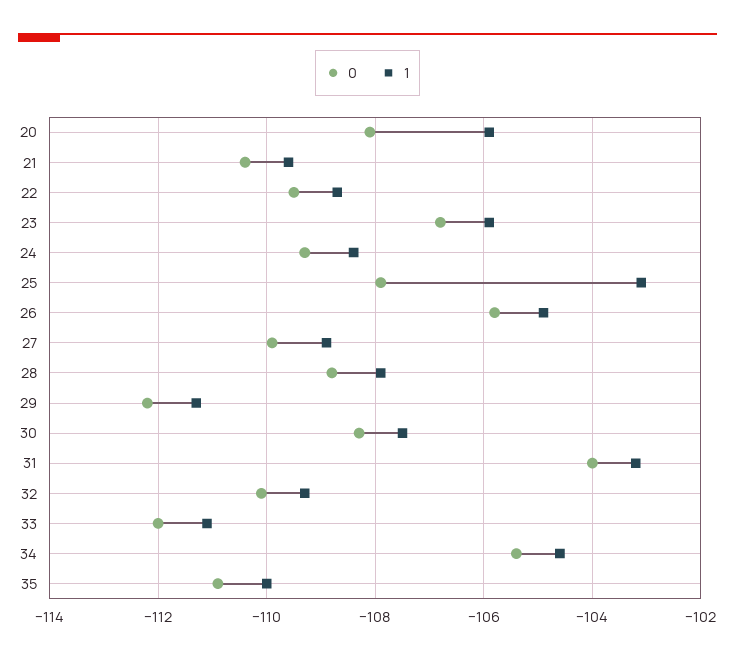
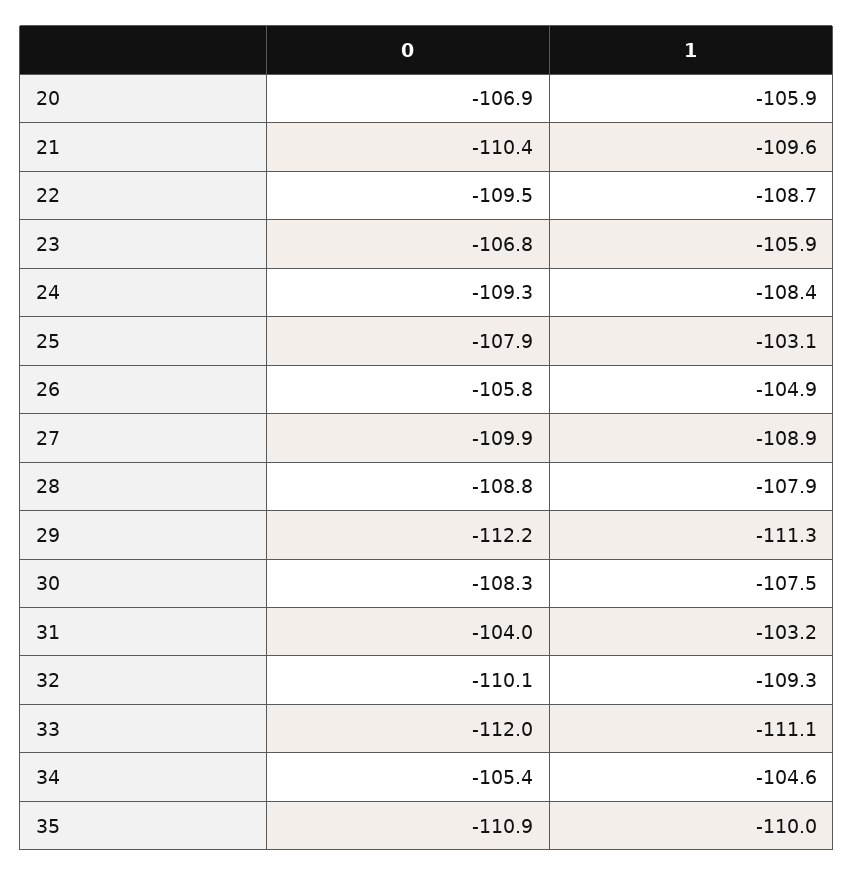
  {
    "0": {
-     "20": -108,
+     "20": -106.9,
      "21": -110.4,
      "22": -109.5,
      "23": -106.8,
      "24": -109.3,
      "25": -107.9,
      "26": -105.8,
      "27": -109.9,
      "28": -108.8,
      "29": -112.2,
      "30": -108.3,
      "31": -104,
      "32": -110.1,
      "33": -112,
      "34": -105.4,
      "35": -110.9
    },
    "1": {
      "20": -105.9,
      "21": -109.6,
      "22": -108.7,
      "23": -105.9,
      "24": -108.4,
      "25": -103.1,
      "26": -104.9,
      "27": -108.9,
      "28": -107.9,
      "29": -111.3,
      "30": -107.5,
      "31": -103.2,
      "32": -109.3,
      "33": -111.1,
      "34": -104.6,
      "35": -110
    }
  }

